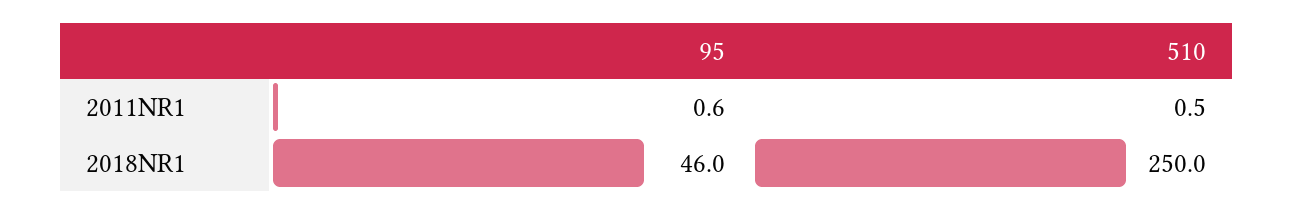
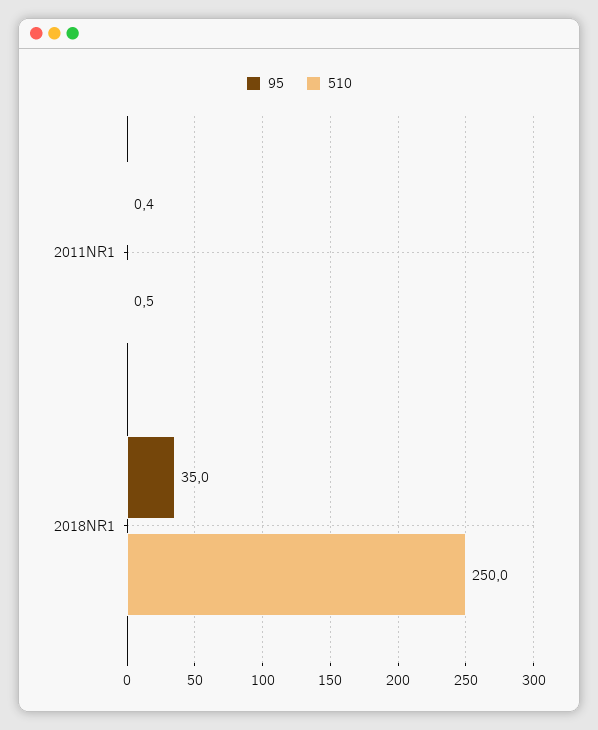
  {
    "95": {
-     "2011NR1": 0.6,
+     "2011NR1": 0.4,
-     "2018NR1": 46
+     "2018NR1": 35
    },
    "510": {
      "2011NR1": 0.5,
      "2018NR1": 250
    }
  }

